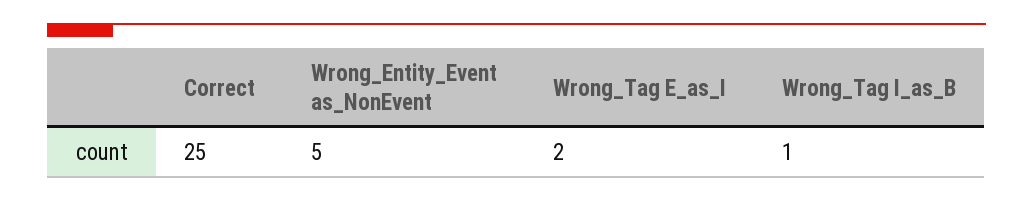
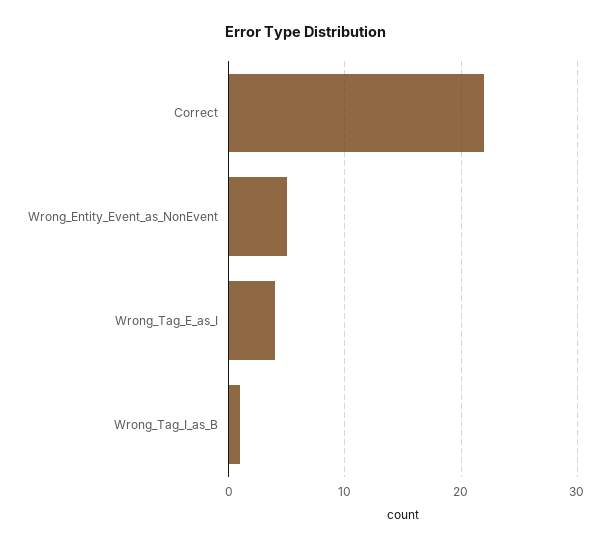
  {
-   "Correct": 25,
+   "Correct": 22,
    "Wrong_Entity_Event as_NonEvent": 5,
-   "Wrong_Tag E_as_I": 2,
+   "Wrong_Tag E_as_I": 4,
    "Wrong_Tag I_as_B": 1
  }

